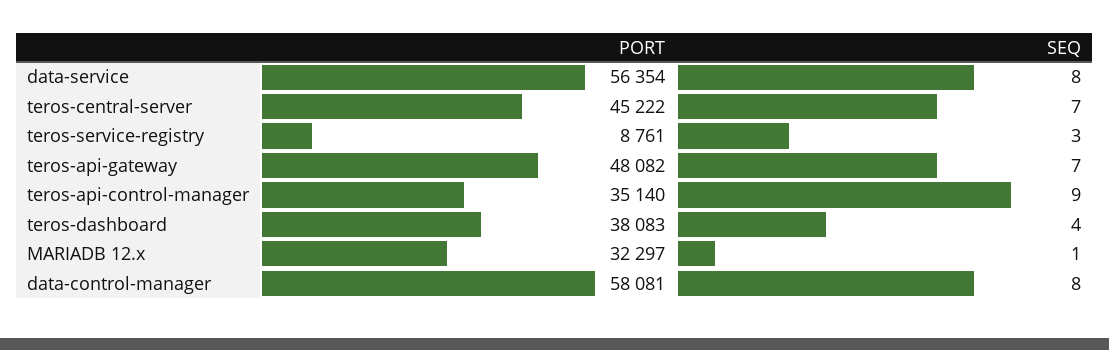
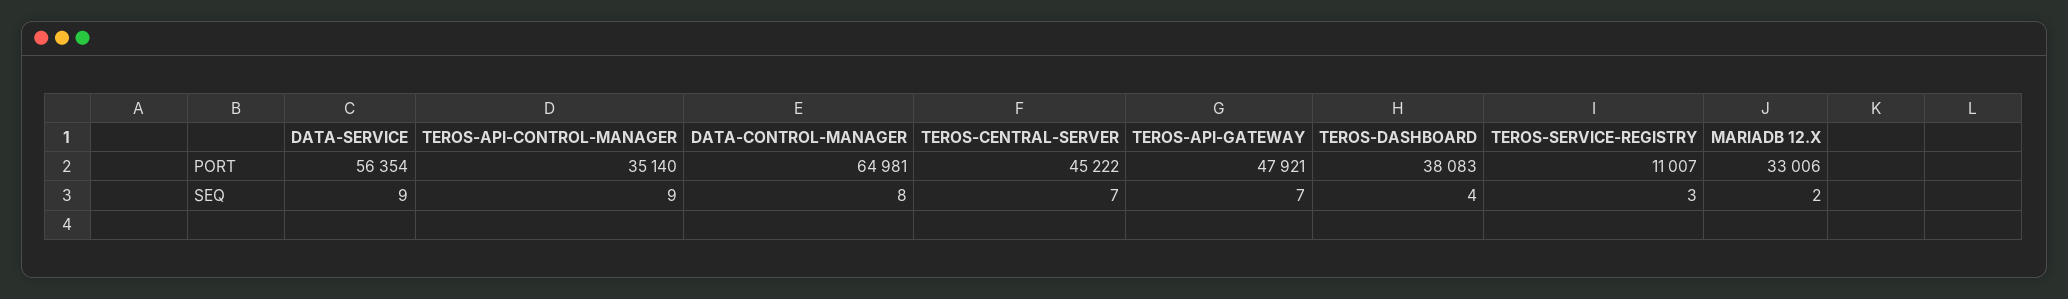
  {
    "PORT": {
      "data-service": 56354,
      "teros-central-server": 45222,
-     "teros-service-registry": 8761,
+     "teros-service-registry": 11007,
-     "teros-api-gateway": 48082,
+     "teros-api-gateway": 47921,
      "teros-api-control-manager": 35140,
      "teros-dashboard": 38083,
-     "MARIADB 12.x": 32297,
+     "MARIADB 12.x": 33006,
-     "data-control-manager": 58081
+     "data-control-manager": 64981
    },
    "SEQ": {
-     "data-service": 8,
+     "data-service": 9,
      "teros-central-server": 7,
      "teros-service-registry": 3,
      "teros-api-gateway": 7,
      "teros-api-control-manager": 9,
      "teros-dashboard": 4,
-     "MARIADB 12.x": 1,
+     "MARIADB 12.x": 2,
      "data-control-manager": 8
    }
  }

